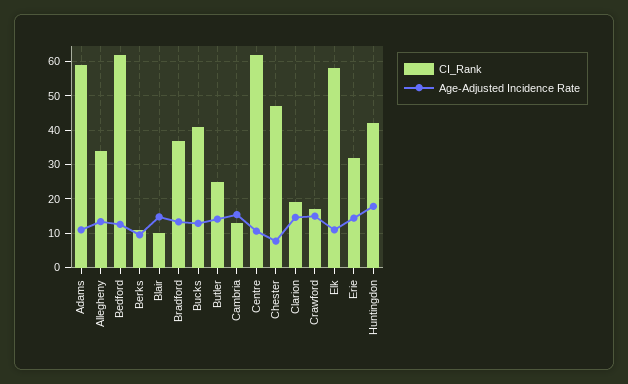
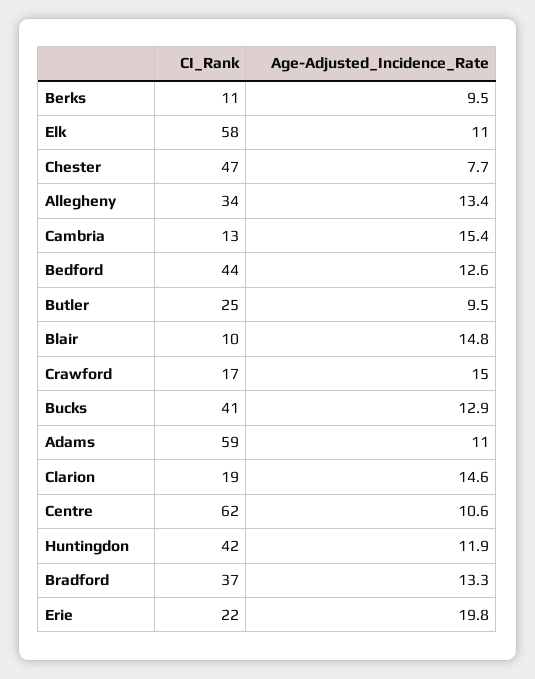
  {
    "CI_Rank": {
      "Adams": 59,
      "Allegheny": 34,
-     "Bedford": 62,
+     "Bedford": 44,
      "Berks": 11,
      "Blair": 10,
      "Bradford": 37,
      "Bucks": 41,
      "Butler": 25,
      "Cambria": 13,
      "Centre": 62,
      "Chester": 47,
      "Clarion": 19,
      "Crawford": 17,
      "Elk": 58,
-     "Erie": 32,
+     "Erie": 22,
      "Huntingdon": 42
    },
    "Age-Adjusted Incidence Rate": {
      "Adams": 11,
      "Allegheny": 13.4,
      "Bedford": 12.6,
      "Berks": 9.5,
      "Blair": 14.8,
      "Bradford": 13.3,
      "Bucks": 12.9,
-     "Butler": 14,
+     "Butler": 9.5,
      "Cambria": 15.4,
      "Centre": 10.6,
      "Chester": 7.7,
      "Clarion": 14.6,
      "Crawford": 15,
      "Elk": 11,
-     "Erie": 14,
+     "Erie": 19.8,
-     "Huntingdon": 18
+     "Huntingdon": 11.9
    }
  }

